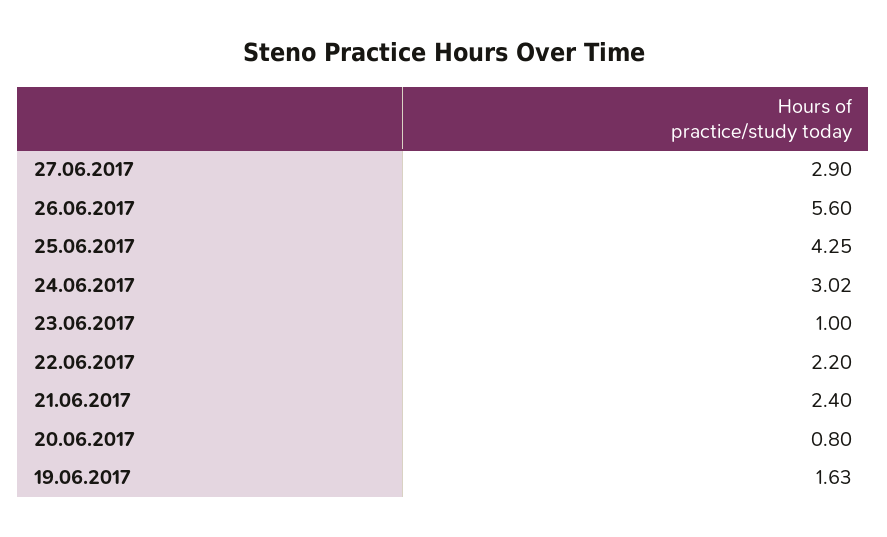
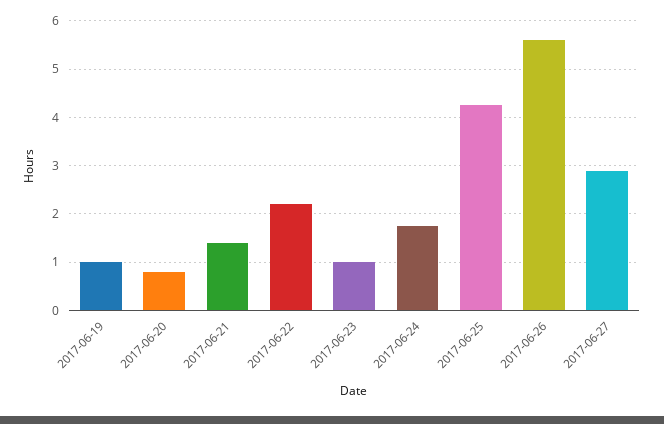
  {
    "27.06.2017": 2.9,
    "26.06.2017": 5.6,
    "25.06.2017": 4.25,
-   "24.06.2017": 3.02,
+   "24.06.2017": 1.8,
    "23.06.2017": 1,
    "22.06.2017": 2.2,
-   "21.06.2017": 2.4,
+   "21.06.2017": 1.4,
    "20.06.2017": 0.8,
-   "19.06.2017": 1.63
+   "19.06.2017": 1
  }

